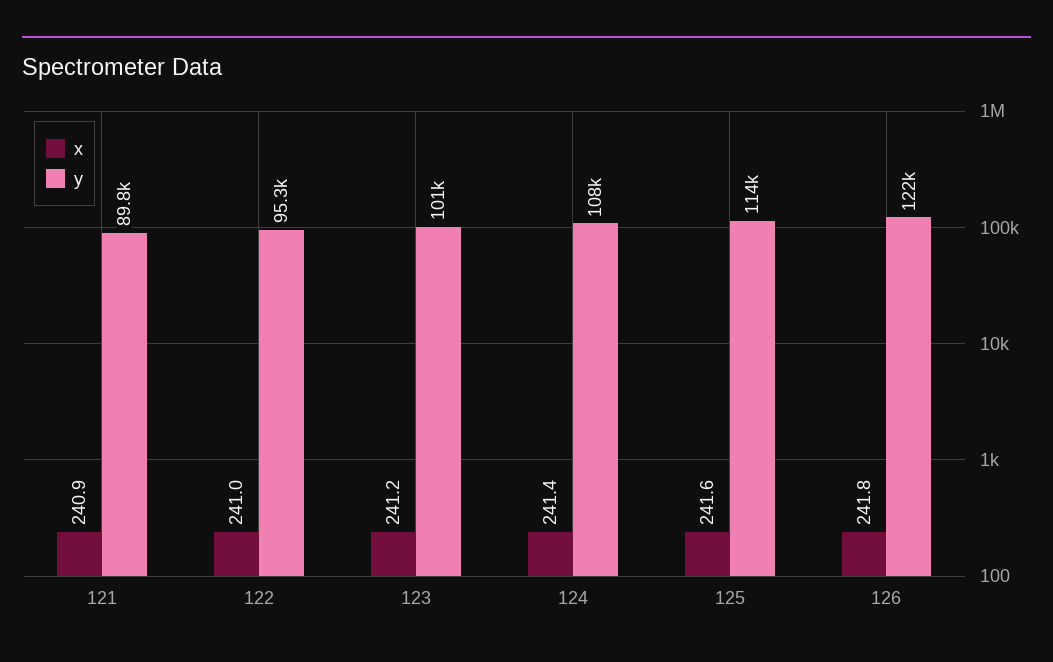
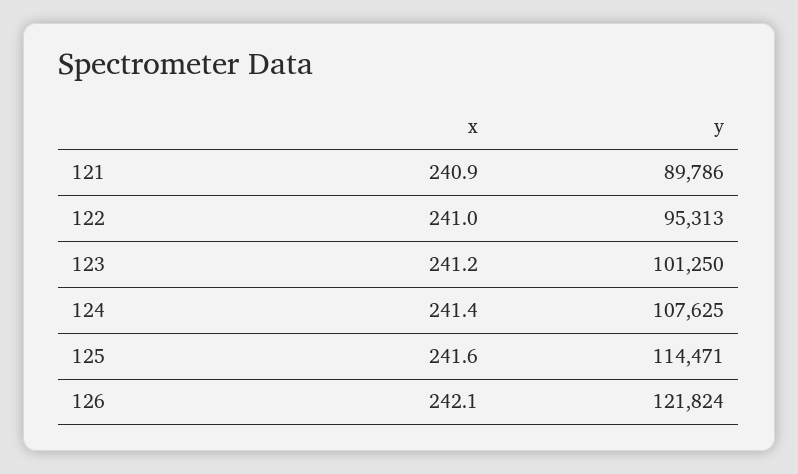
  {
    "x": {
      "121": 240.9,
      "122": 241,
      "123": 241.2,
      "124": 241.4,
      "125": 241.6,
-     "126": 241.8
+     "126": 242.1
    },
    "y": {
      "121": 89786,
      "122": 95313,
      "123": 101250,
      "124": 107625,
      "125": 114471,
      "126": 121824
    }
  }

